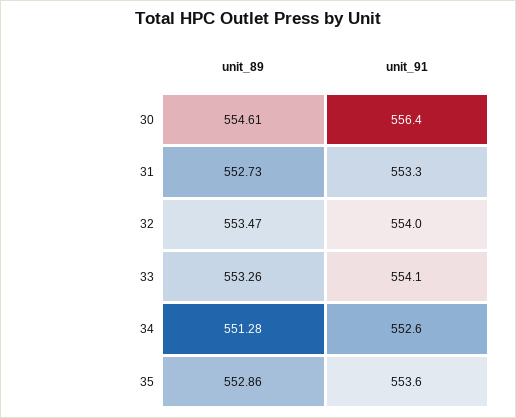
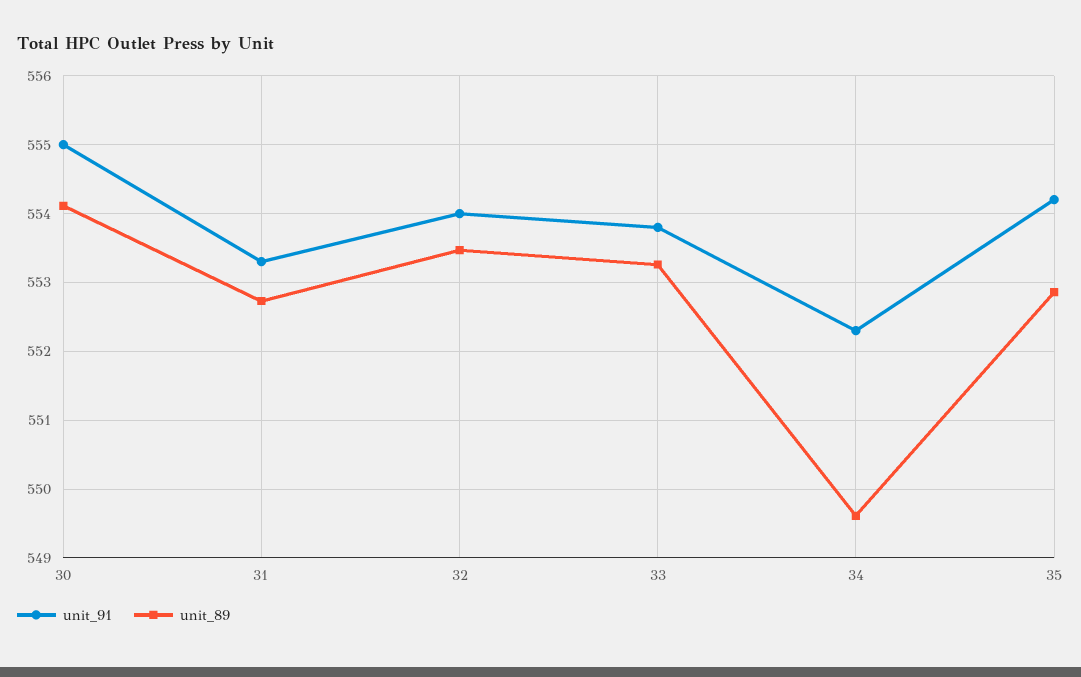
  {
    "unit_89": {
-     "30": 554.61,
+     "30": 554.1,
      "31": 552.73,
      "32": 553.47,
      "33": 553.26,
-     "34": 551.28,
+     "34": 549.6,
      "35": 552.86
    },
    "unit_91": {
-     "30": 556.4,
+     "30": 555,
      "31": 553.3,
      "32": 554,
-     "33": 554.1,
+     "33": 553.8,
-     "34": 552.6,
+     "34": 552.3,
-     "35": 553.6
+     "35": 554.2
    }
  }

